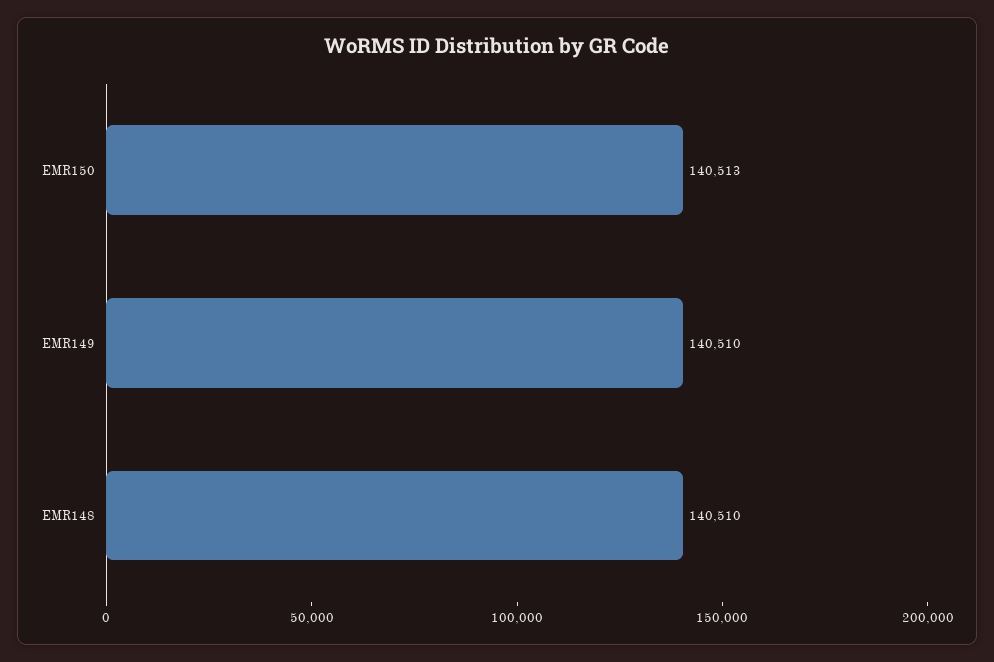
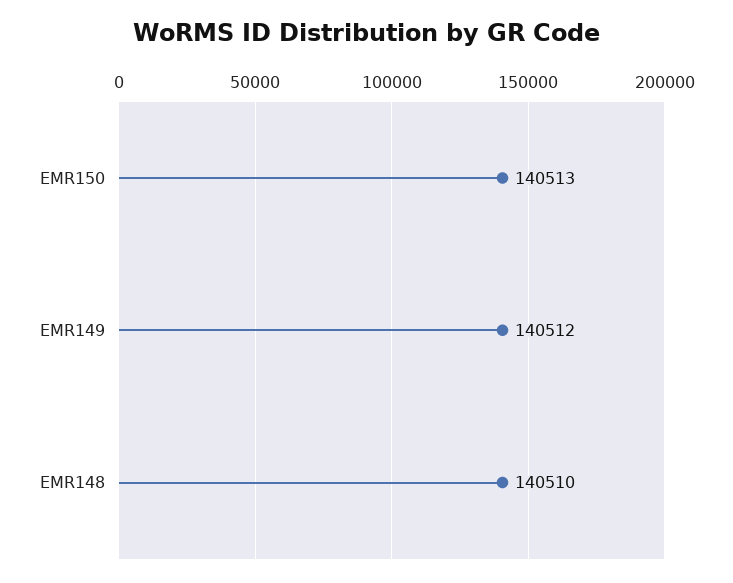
  {
    "EMR150": 140513,
-   "EMR149": 140510,
+   "EMR149": 140512,
    "EMR148": 140510
  }

